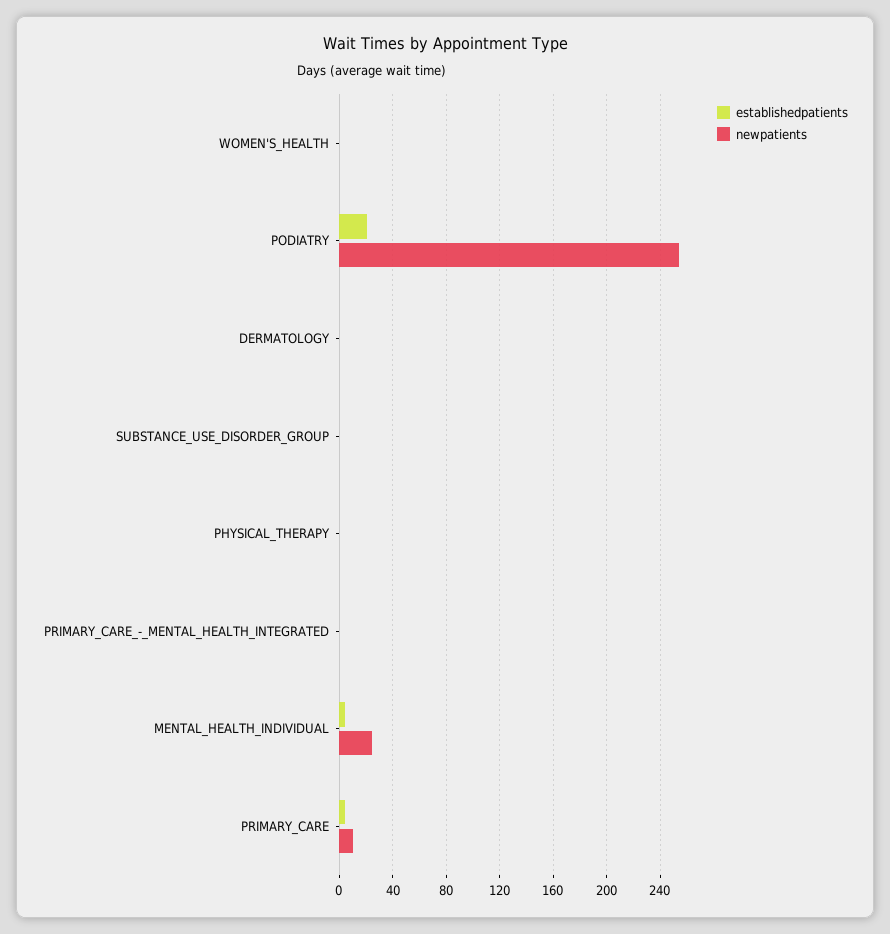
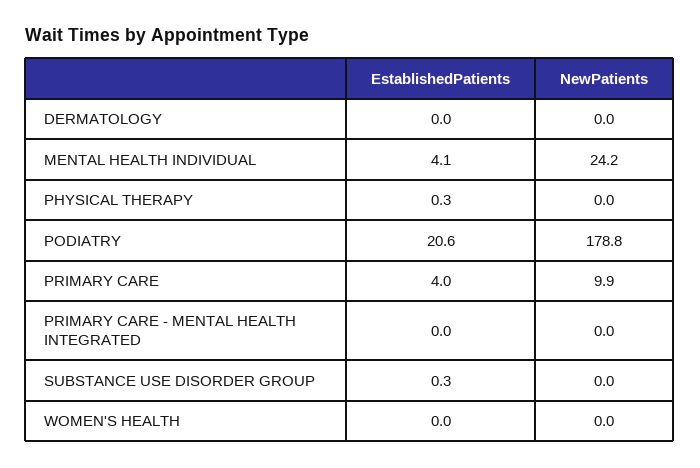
  {
    "establishedpatients": {
      "WOMEN'S_HEALTH": 0,
      "PODIATRY": 20.6,
      "DERMATOLOGY": 0,
      "SUBSTANCE_USE_DISORDER_GROUP": 0.3,
      "PHYSICAL_THERAPY": 0.3,
      "PRIMARY_CARE_-_MENTAL_HEALTH_INTEGRATED": 0,
      "MENTAL_HEALTH_INDIVIDUAL": 4.1,
      "PRIMARY_CARE": 4
    },
    "newpatients": {
      "WOMEN'S_HEALTH": 0,
-     "PODIATRY": 255,
+     "PODIATRY": 178.8,
      "DERMATOLOGY": 0,
      "SUBSTANCE_USE_DISORDER_GROUP": 0,
      "PHYSICAL_THERAPY": 0,
      "PRIMARY_CARE_-_MENTAL_HEALTH_INTEGRATED": 0,
      "MENTAL_HEALTH_INDIVIDUAL": 24.2,
      "PRIMARY_CARE": 9.9
    }
  }

